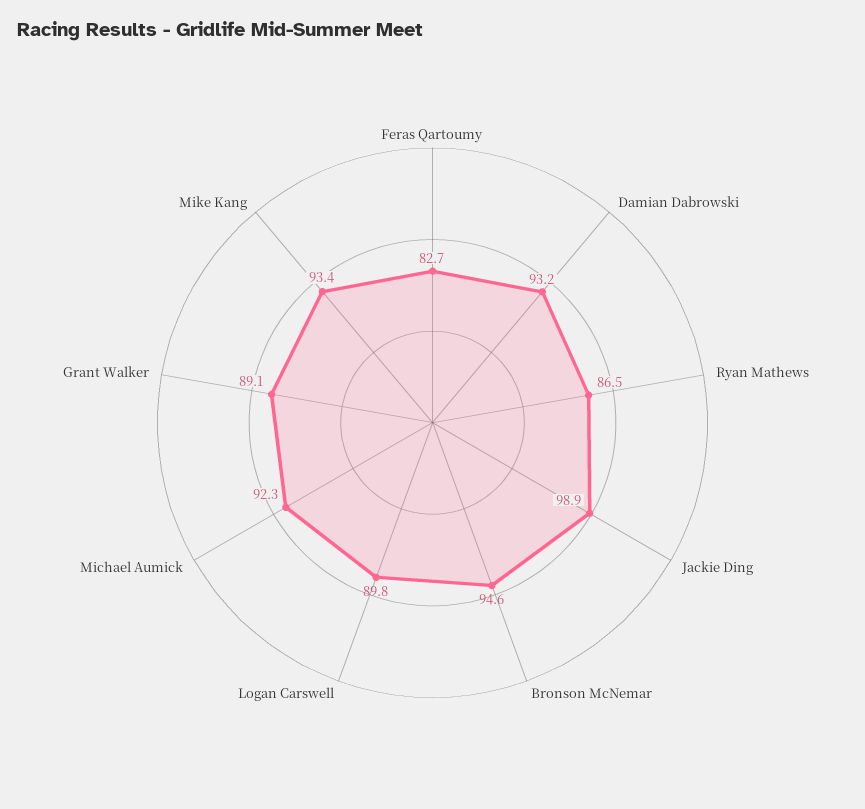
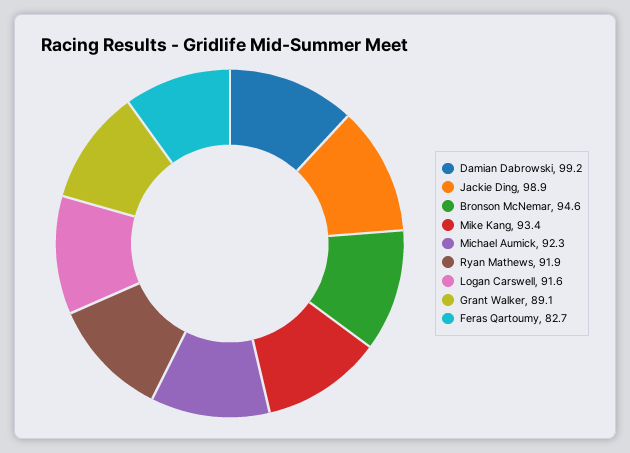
  {
    "Feras Qartoumy": 82.7,
-   "Damian Dabrowski": 93.2,
+   "Damian Dabrowski": 99.2,
-   "Ryan Mathews": 86.5,
+   "Ryan Mathews": 91.9,
    "Jackie Ding": 98.9,
    "Bronson McNemar": 94.6,
-   "Logan Carswell": 89.8,
+   "Logan Carswell": 91.6,
    "Michael Aumick": 92.3,
    "Grant Walker": 89.1,
    "Mike Kang": 93.4
  }

